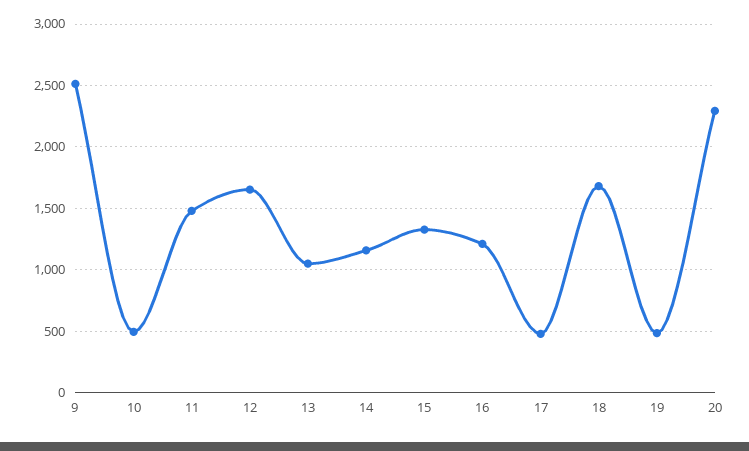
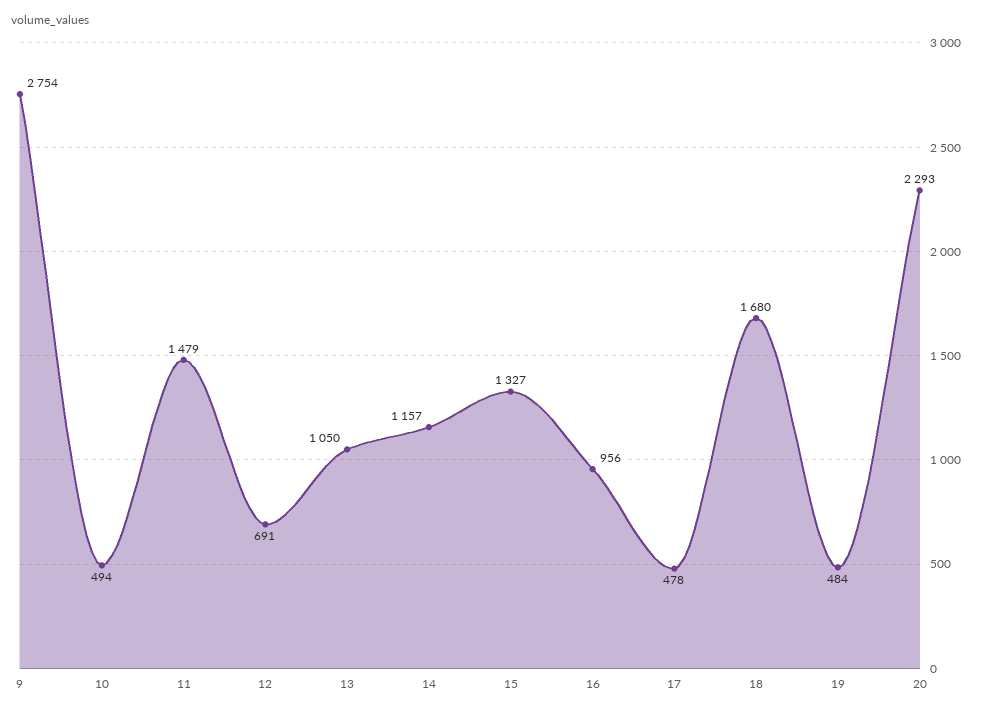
  {
-   "9": 2500,
+   "9": 2754,
    "10": 494,
    "11": 1479,
-   "12": 1650,
+   "12": 691,
    "13": 1050,
    "14": 1157,
    "15": 1327,
-   "16": 1200,
+   "16": 956,
    "17": 478,
    "18": 1680,
    "19": 484,
    "20": 2293
  }

